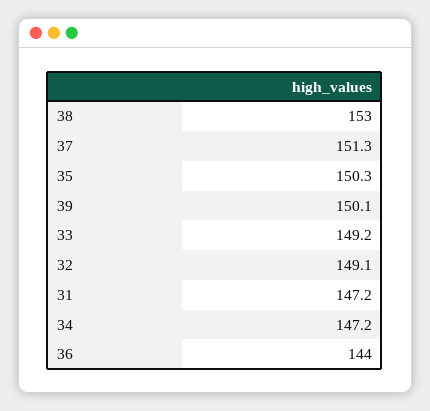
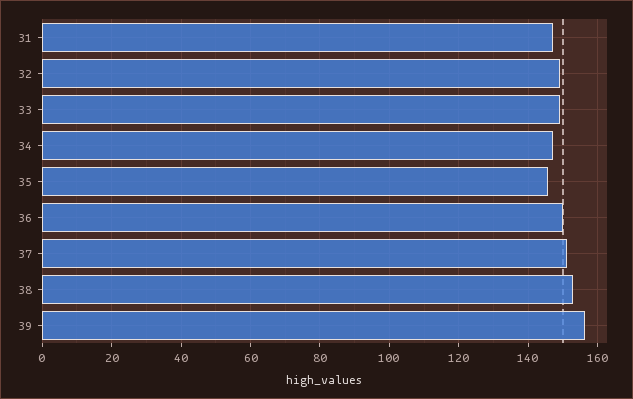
  {
    "38": 153,
    "37": 151.3,
-   "35": 150.3,
+   "35": 146,
-   "39": 150.1,
+   "39": 156,
    "33": 149.2,
    "32": 149.1,
    "31": 147.2,
    "34": 147.2,
-   "36": 144
+   "36": 150
  }

